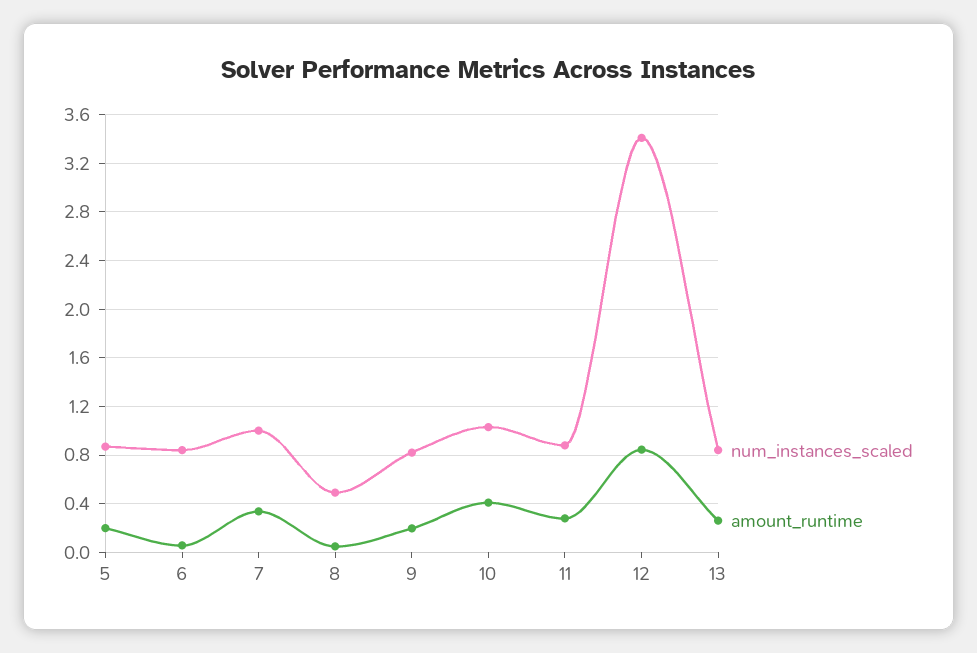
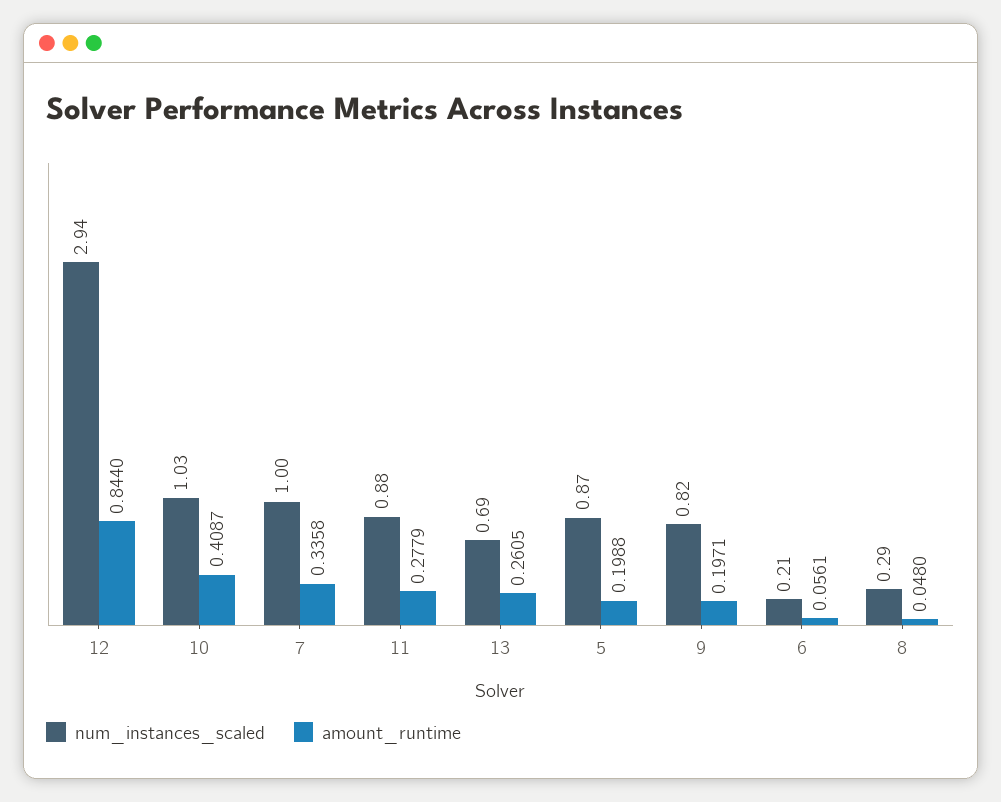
  {
    "num_instances_scaled": {
      "5": 0.87,
-     "6": 0.85,
+     "6": 0.21,
      "7": 1,
-     "8": 0.5,
+     "8": 0.29,
      "9": 0.82,
      "10": 1.03,
      "11": 0.88,
-     "12": 3.4,
+     "12": 2.94,
-     "13": 0.85
+     "13": 0.69
    },
    "amount_runtime": {
      "5": 0.1988,
      "6": 0.0561,
      "7": 0.3358,
      "8": 0.048,
      "9": 0.1971,
      "10": 0.4087,
      "11": 0.2779,
      "12": 0.844,
      "13": 0.2605
    }
  }

